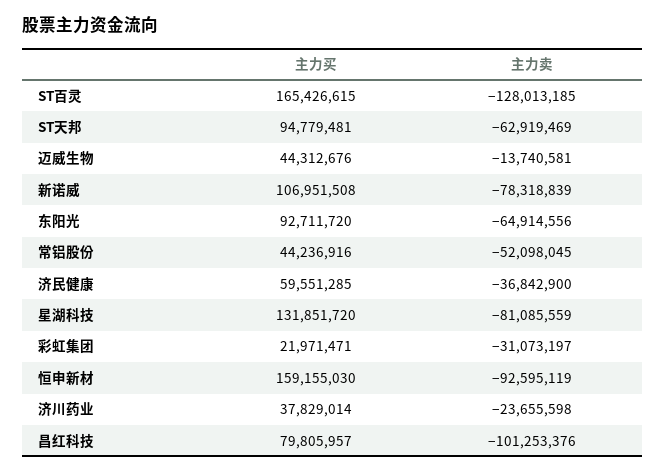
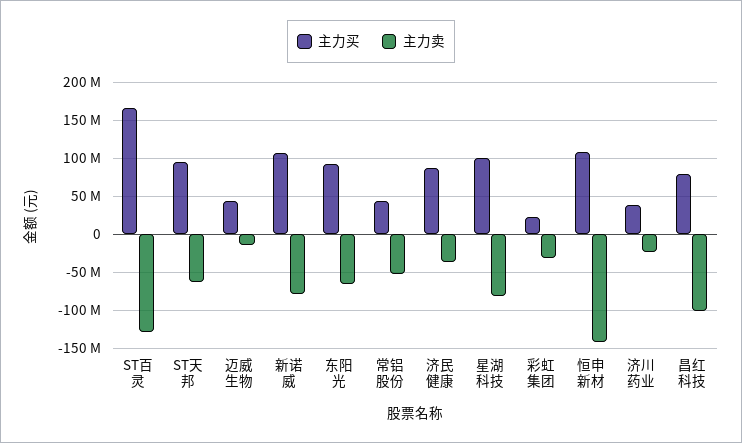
  {
    "主力买": {
      "ST百灵": 165426615,
      "ST天邦": 94779481,
      "迈威生物": 44312676,
      "新诺威": 106951508,
      "东阳光": 92711720,
      "常铝股份": 44236916,
-     "济民健康": 59551285,
+     "济民健康": 90000000,
-     "星湖科技": 131851720,
+     "星湖科技": 100000000,
      "彩虹集团": 21971471,
-     "恒申新材": 159155030,
+     "恒申新材": 110000000,
      "济川药业": 37829014,
      "昌红科技": 79805957
    },
    "主力卖": {
      "ST百灵": -128013185,
      "ST天邦": -62919469,
      "迈威生物": -13740581,
      "新诺威": -78318839,
      "东阳光": -64914556,
      "常铝股份": -52098045,
      "济民健康": -36842900,
      "星湖科技": -81085559,
      "彩虹集团": -31073197,
-     "恒申新材": -92595119,
+     "恒申新材": -140000000,
      "济川药业": -23655598,
      "昌红科技": -101253376
    }
  }

